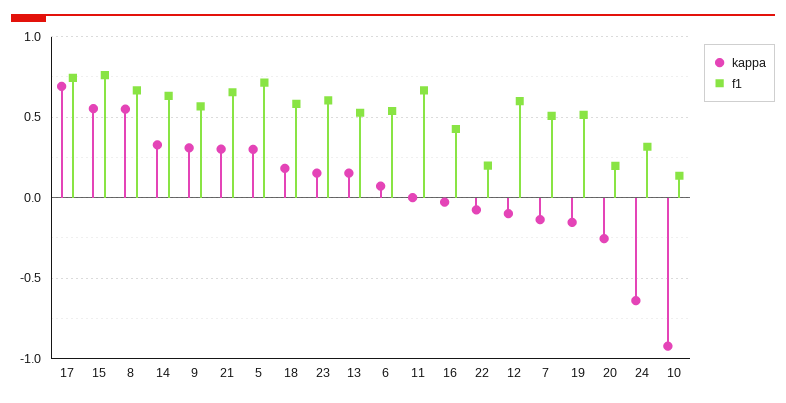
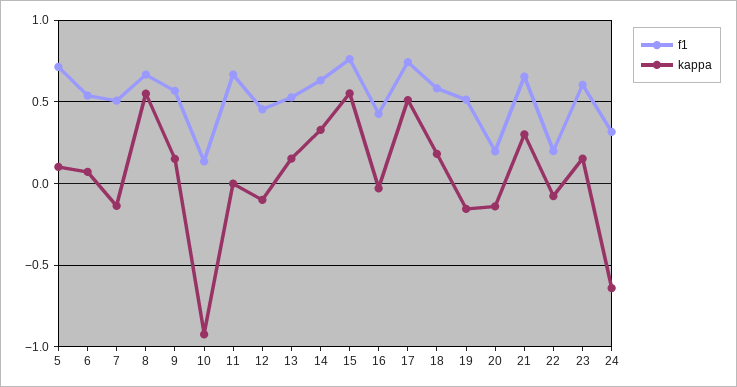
  {
    "kappa": {
-     "17": 0.7,
+     "17": 0.5,
      "15": 0.55,
      "8": 0.55,
      "14": 0.35,
-     "9": 0.3,
+     "9": 0.15,
      "21": 0.3,
-     "5": 0.3,
+     "5": 0.1,
      "18": 0.2,
      "23": 0.15,
      "13": 0.15,
      "6": 0.05,
      "11": 0,
      "16": -0.05,
      "22": -0.1,
      "12": -0.1,
      "7": -0.15,
      "19": -0.15,
-     "20": -0.25,
+     "20": -0.15,
      "24": -0.65,
      "10": -0.9
    },
    "f1": {
      "17": 0.75,
      "15": 0.75,
      "8": 0.65,
      "14": 0.65,
      "9": 0.55,
      "21": 0.65,
      "5": 0.7,
      "18": 0.6,
      "23": 0.6,
      "13": 0.55,
      "6": 0.55,
      "11": 0.65,
      "16": 0.45,
      "22": 0.2,
-     "12": 0.6,
+     "12": 0.45,
      "7": 0.5,
      "19": 0.5,
      "20": 0.2,
      "24": 0.3,
      "10": 0.15
    }
  }

